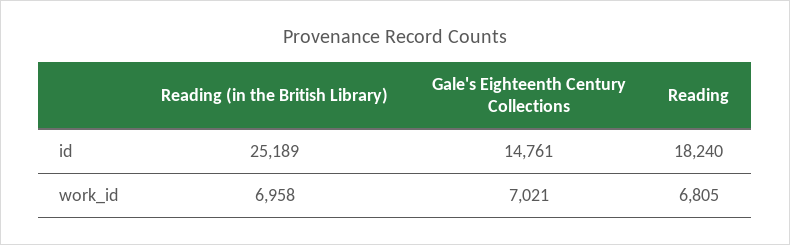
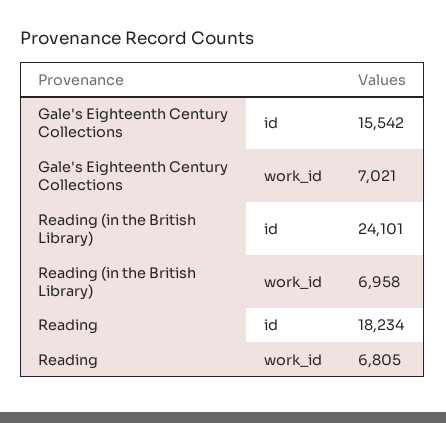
  {
    "Reading (in the British Library)": {
-     "id": 25189,
+     "id": 24101,
      "work_id": 6958
    },
    "Gale's Eighteenth Century Collections": {
-     "id": 14761,
+     "id": 15542,
      "work_id": 7021
    },
    "Reading": {
-     "id": 18240,
+     "id": 18234,
      "work_id": 6805
    }
  }

